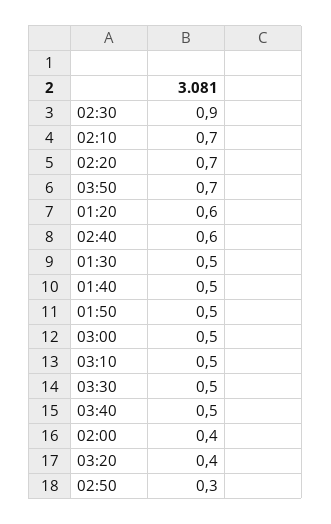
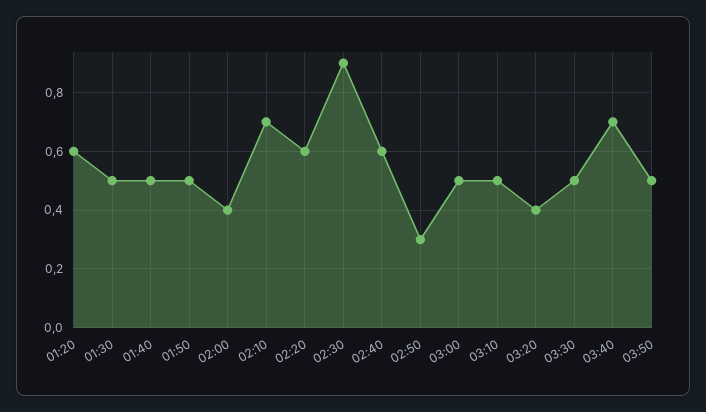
  {
    "02:30": 0.9,
    "02:10": 0.7,
-   "02:20": 0.7,
+   "02:20": 0.6,
-   "03:50": 0.7,
+   "03:50": 0.5,
    "01:20": 0.6,
    "02:40": 0.6,
    "01:30": 0.5,
    "01:40": 0.5,
    "01:50": 0.5,
    "03:00": 0.5,
    "03:10": 0.5,
    "03:30": 0.5,
-   "03:40": 0.5,
+   "03:40": 0.7,
    "02:00": 0.4,
    "03:20": 0.4,
    "02:50": 0.3
  }

